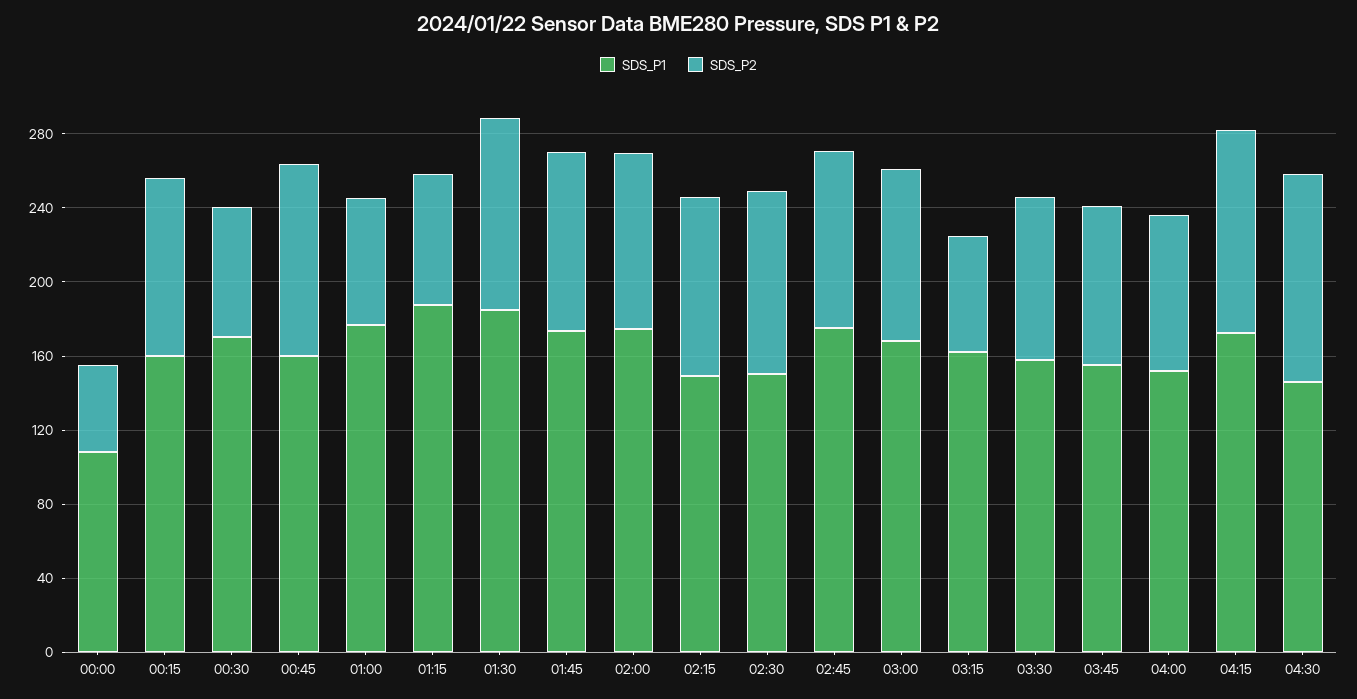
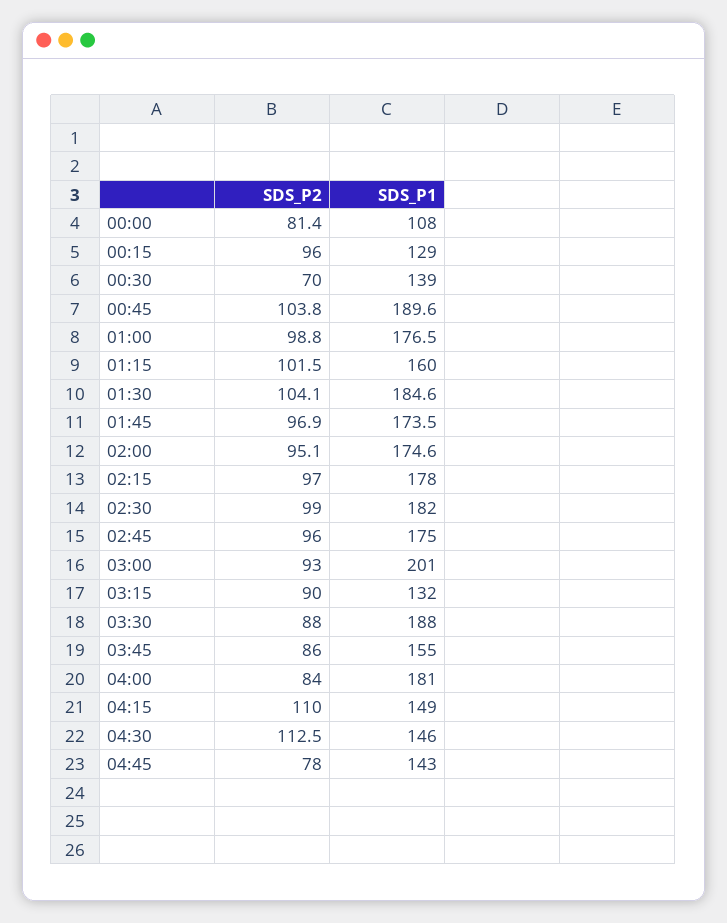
  {
    "SDS_P1": {
      "00:00": 108,
-     "00:15": 160,
+     "00:15": 129,
-     "00:30": 170,
+     "00:30": 139,
-     "00:45": 160,
+     "00:45": 189.6,
      "01:00": 176.5,
-     "01:15": 190,
+     "01:15": 160,
      "01:30": 184.6,
      "01:45": 173.5,
      "02:00": 174.6,
-     "02:15": 150,
+     "02:15": 178,
-     "02:30": 150,
+     "02:30": 182,
      "02:45": 175,
-     "03:00": 170,
+     "03:00": 201,
-     "03:15": 160,
+     "03:15": 132,
-     "03:30": 160,
+     "03:30": 188,
      "03:45": 155,
-     "04:00": 150,
+     "04:00": 181,
-     "04:15": 170,
+     "04:15": 149,
-     "04:30": 146
+     "04:30": 146,
+     "04:45": 143
    },
    "SDS_P2": {
-     "00:00": 50,
+     "00:00": 81.4,
      "00:15": 96,
      "00:30": 70,
      "00:45": 103.8,
-     "01:00": 70,
+     "01:00": 98.8,
-     "01:15": 70,
+     "01:15": 101.5,
      "01:30": 104.1,
      "01:45": 96.9,
      "02:00": 95.1,
      "02:15": 97,
      "02:30": 99,
      "02:45": 96,
      "03:00": 93,
-     "03:15": 60,
+     "03:15": 90,
      "03:30": 88,
      "03:45": 86,
      "04:00": 84,
      "04:15": 110,
-     "04:30": 112.5
+     "04:30": 112.5,
+     "04:45": 78
    }
  }

